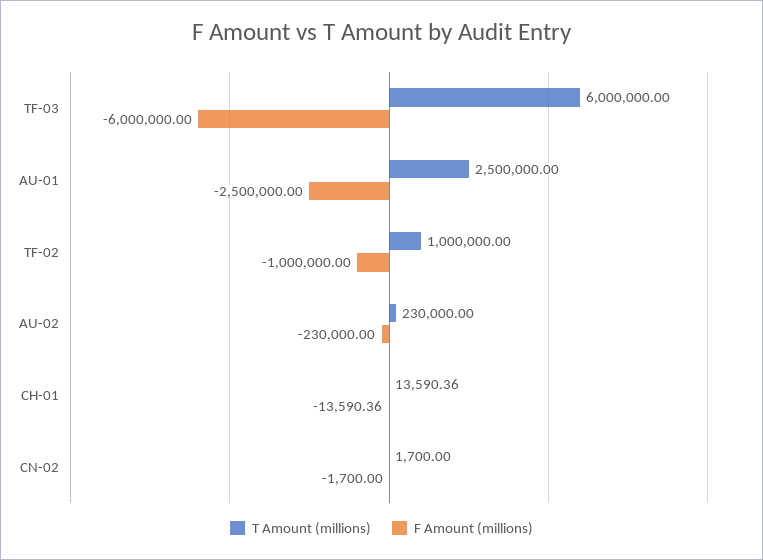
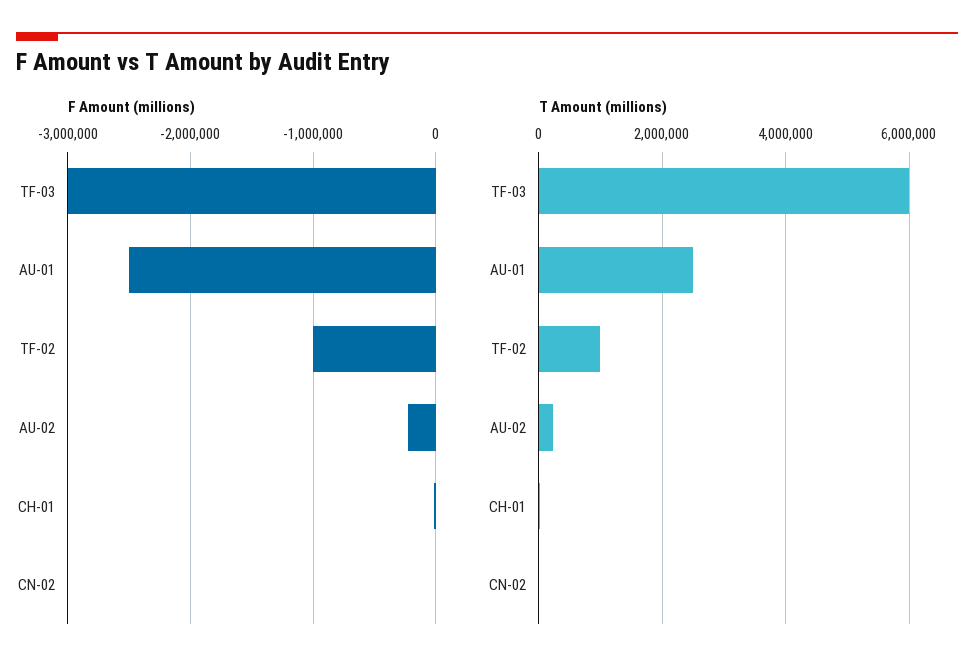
  {
    "T Amount (millions)": {
      "TF-03": 6000000,
      "AU-01": 2500000,
      "TF-02": 1000000,
      "AU-02": 230000,
      "CH-01": 13590.36,
      "CN-02": 1700
    },
    "F Amount (millions)": {
-     "TF-03": -6000000,
+     "TF-03": -3000000,
      "AU-01": -2500000,
      "TF-02": -1000000,
      "AU-02": -230000,
      "CH-01": -13590.36,
      "CN-02": -1700
    }
  }

